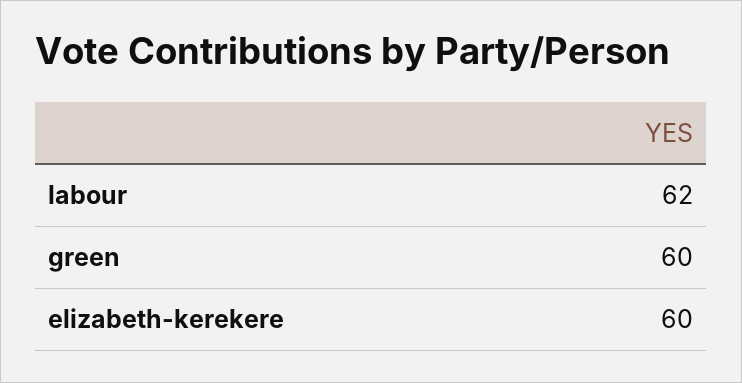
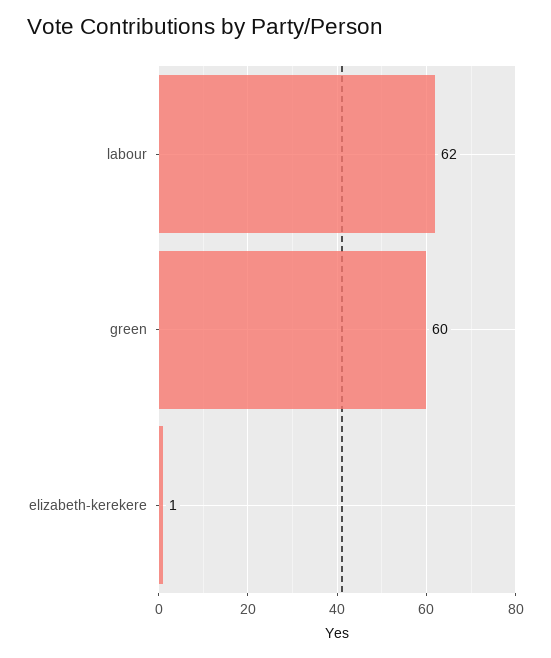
  {
    "labour": 62,
    "green": 60,
-   "elizabeth-kerekere": 60
+   "elizabeth-kerekere": 1
  }

